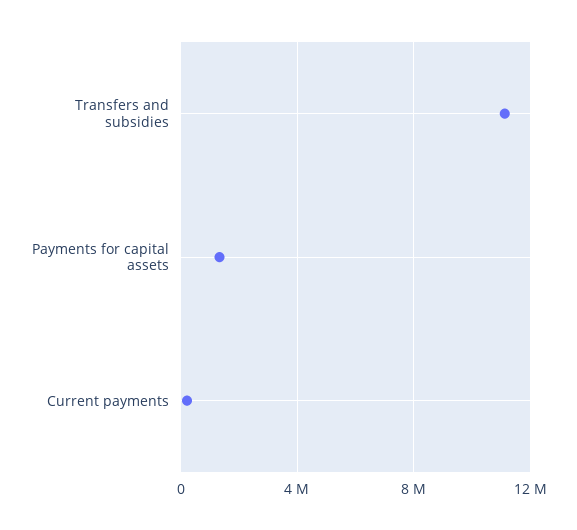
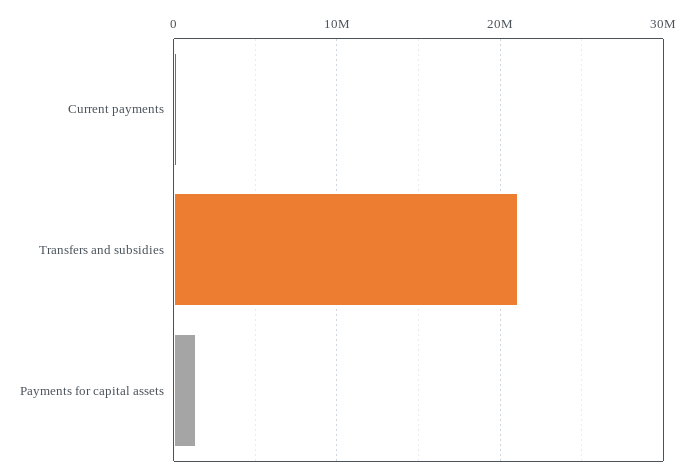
  {
-   "Transfers and subsidies": 11000000,
+   "Transfers and subsidies": 21000000,
    "Payments for capital assets": 1500000,
    "Current payments": 0
  }

